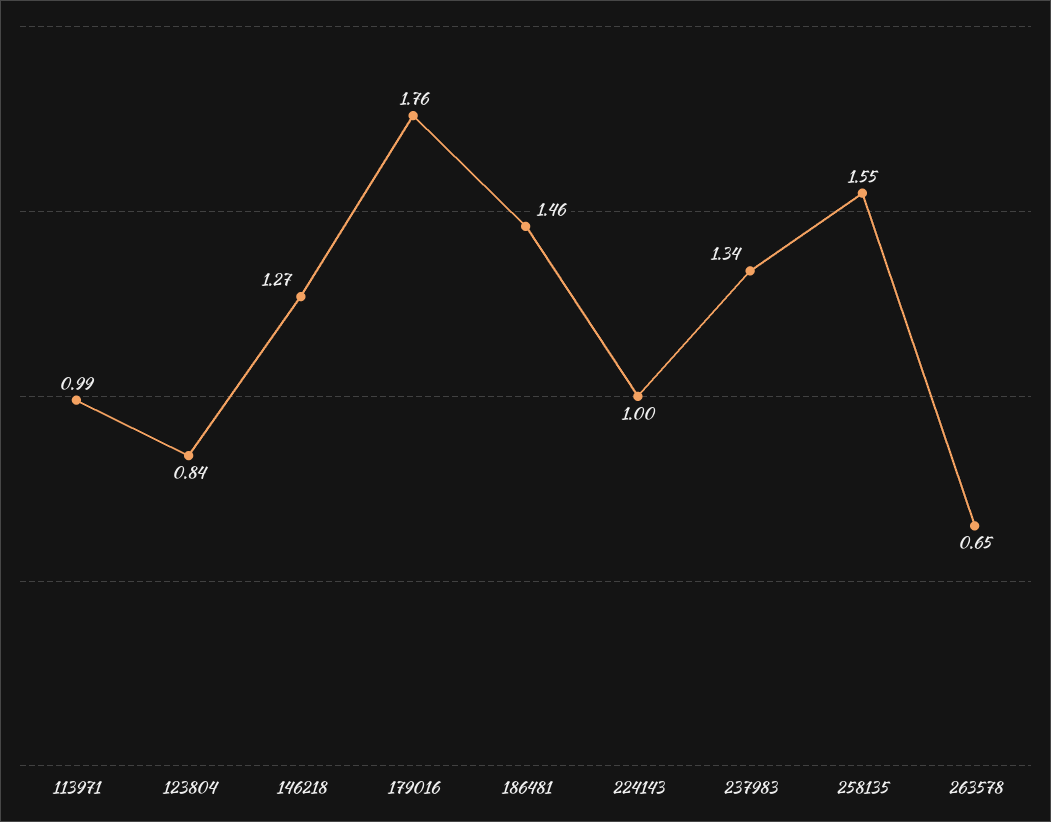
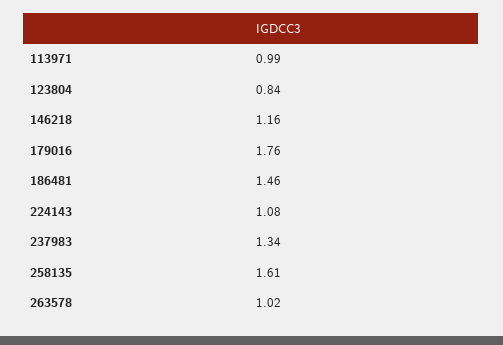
  {
    "113971": 0.99,
    "123804": 0.84,
-   "146218": 1.27,
+   "146218": 1.16,
    "179016": 1.76,
    "186481": 1.46,
-   "224143": 1,
+   "224143": 1.08,
    "237983": 1.34,
-   "258135": 1.55,
+   "258135": 1.61,
-   "263578": 0.65
+   "263578": 1.02
  }

